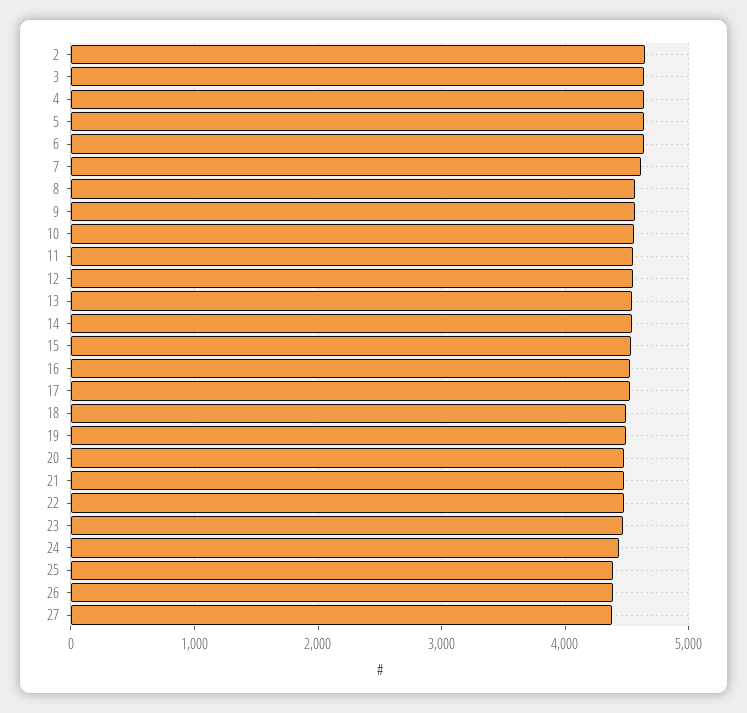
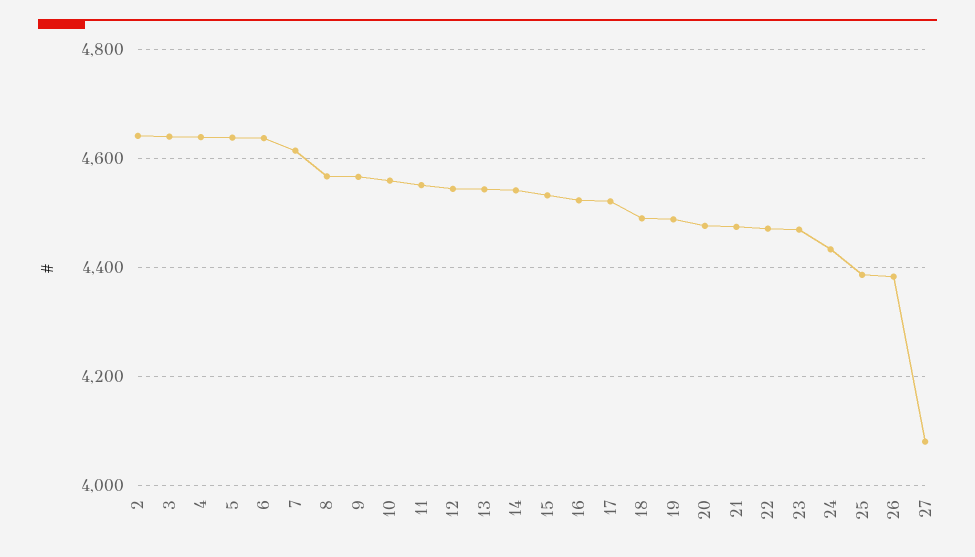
  {
    "2": 4640,
    "3": 4640,
    "4": 4640,
    "5": 4640,
    "6": 4640,
    "7": 4620,
    "8": 4560,
    "9": 4560,
    "10": 4560,
    "11": 4560,
    "12": 4540,
    "13": 4540,
    "14": 4540,
    "15": 4540,
    "16": 4520,
    "17": 4520,
    "18": 4500,
    "19": 4480,
    "20": 4480,
    "21": 4480,
    "22": 4480,
    "23": 4460,
    "24": 4440,
    "25": 4380,
    "26": 4380,
-   "27": 4400
+   "27": 4080
  }

